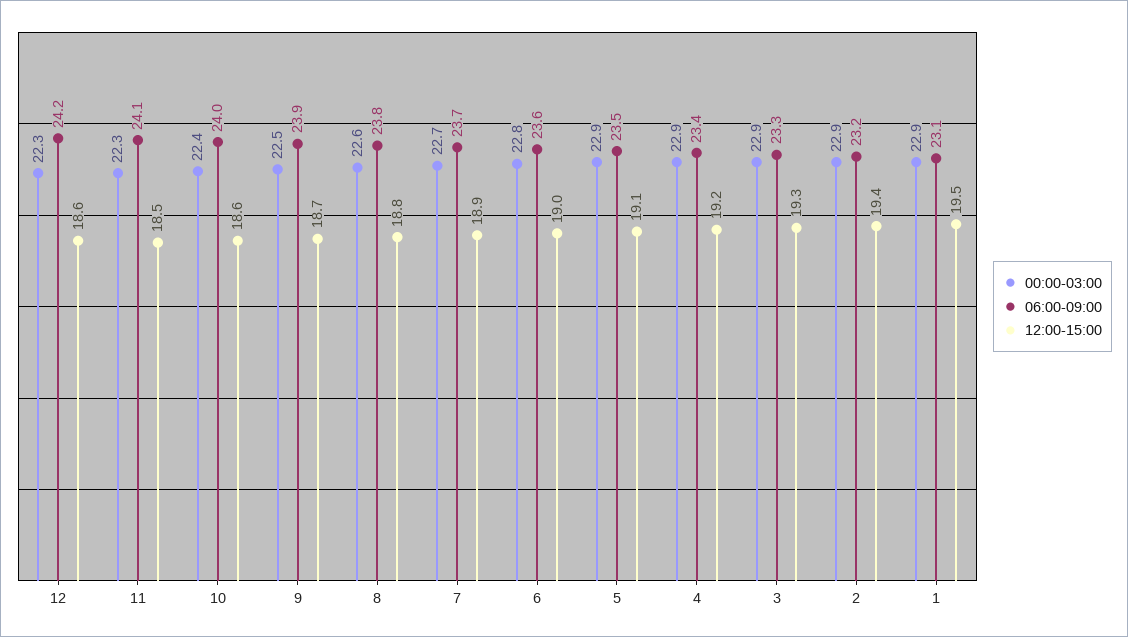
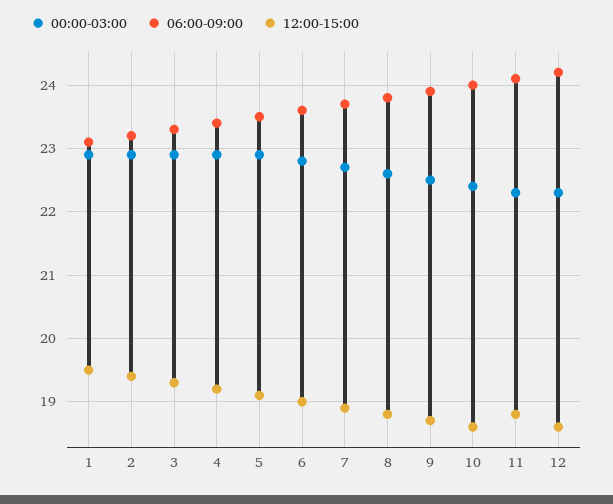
  {
    "00:00-03:00": {
      "12": 22.3,
      "11": 22.3,
      "10": 22.4,
      "9": 22.5,
      "8": 22.6,
      "7": 22.7,
      "6": 22.8,
      "5": 22.9,
      "4": 22.9,
      "3": 22.9,
      "2": 22.9,
      "1": 22.9
    },
    "06:00-09:00": {
      "12": 24.2,
      "11": 24.1,
      "10": 24,
      "9": 23.9,
      "8": 23.8,
      "7": 23.7,
      "6": 23.6,
      "5": 23.5,
      "4": 23.4,
      "3": 23.3,
      "2": 23.2,
      "1": 23.1
    },
    "12:00-15:00": {
      "12": 18.6,
-     "11": 18.5,
+     "11": 18.8,
      "10": 18.6,
      "9": 18.7,
      "8": 18.8,
      "7": 18.9,
      "6": 19,
      "5": 19.1,
      "4": 19.2,
      "3": 19.3,
      "2": 19.4,
      "1": 19.5
    }
  }

